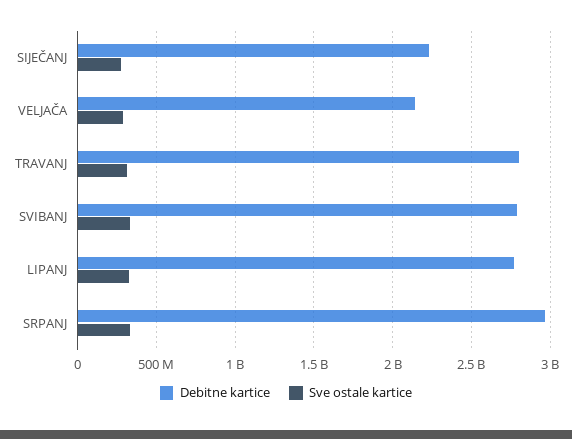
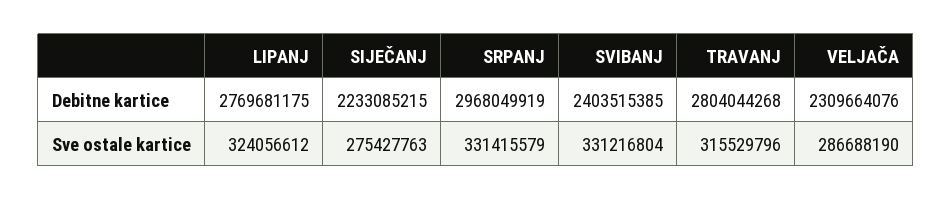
  {
    "Debitne kartice": {
      "SIJEČANJ": 2233085215,
-     "VELJAČA": 2150000000,
+     "VELJAČA": 2309664076,
      "TRAVANJ": 2804044268,
-     "SVIBANJ": 2800000000,
+     "SVIBANJ": 2403515385,
      "LIPANJ": 2769681175,
      "SRPANJ": 2968049919
    },
    "Sve ostale kartice": {
      "SIJEČANJ": 275427763,
      "VELJAČA": 286688190,
      "TRAVANJ": 315529796,
      "SVIBANJ": 331216804,
      "LIPANJ": 324056612,
      "SRPANJ": 331415579
    }
  }

